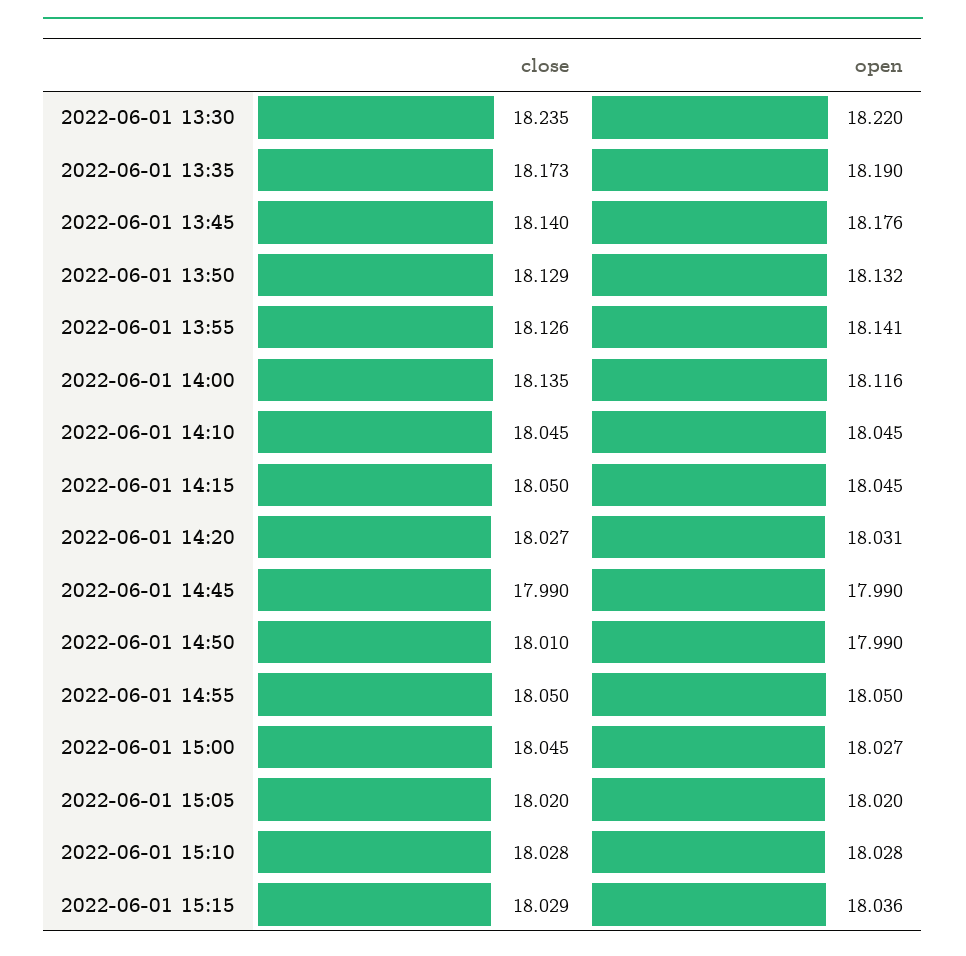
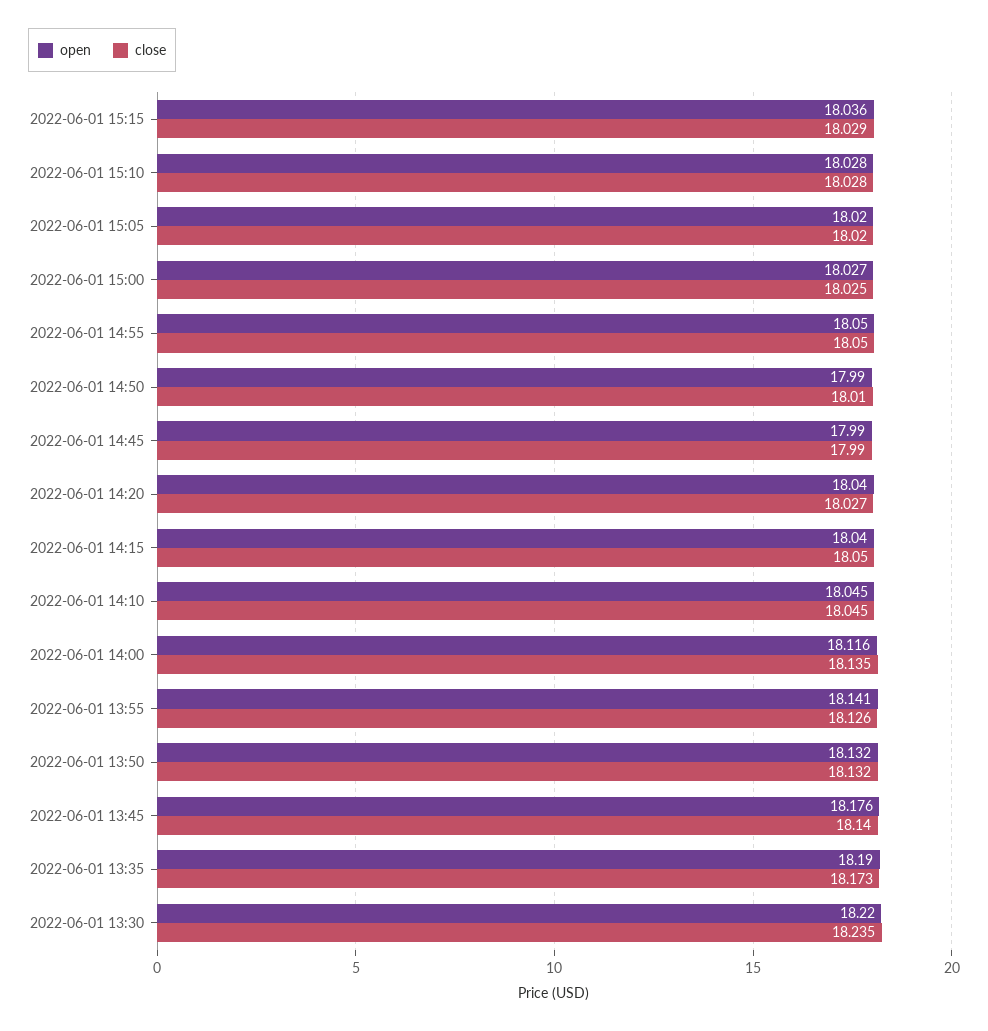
  {
    "close": {
      "2022-06-01 13:30": 18.235,
      "2022-06-01 13:35": 18.173,
      "2022-06-01 13:45": 18.14,
-     "2022-06-01 13:50": 18.129,
+     "2022-06-01 13:50": 18.132,
      "2022-06-01 13:55": 18.126,
      "2022-06-01 14:00": 18.135,
      "2022-06-01 14:10": 18.045,
      "2022-06-01 14:15": 18.05,
      "2022-06-01 14:20": 18.027,
      "2022-06-01 14:45": 17.99,
      "2022-06-01 14:50": 18.01,
      "2022-06-01 14:55": 18.05,
-     "2022-06-01 15:00": 18.045,
+     "2022-06-01 15:00": 18.025,
      "2022-06-01 15:05": 18.02,
      "2022-06-01 15:10": 18.028,
      "2022-06-01 15:15": 18.029
    },
    "open": {
      "2022-06-01 13:30": 18.22,
      "2022-06-01 13:35": 18.19,
      "2022-06-01 13:45": 18.176,
      "2022-06-01 13:50": 18.132,
      "2022-06-01 13:55": 18.141,
      "2022-06-01 14:00": 18.116,
      "2022-06-01 14:10": 18.045,
-     "2022-06-01 14:15": 18.045,
+     "2022-06-01 14:15": 18.04,
-     "2022-06-01 14:20": 18.031,
+     "2022-06-01 14:20": 18.04,
      "2022-06-01 14:45": 17.99,
      "2022-06-01 14:50": 17.99,
      "2022-06-01 14:55": 18.05,
      "2022-06-01 15:00": 18.027,
      "2022-06-01 15:05": 18.02,
      "2022-06-01 15:10": 18.028,
      "2022-06-01 15:15": 18.036
    }
  }

